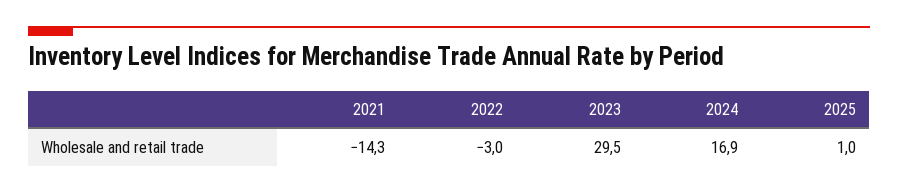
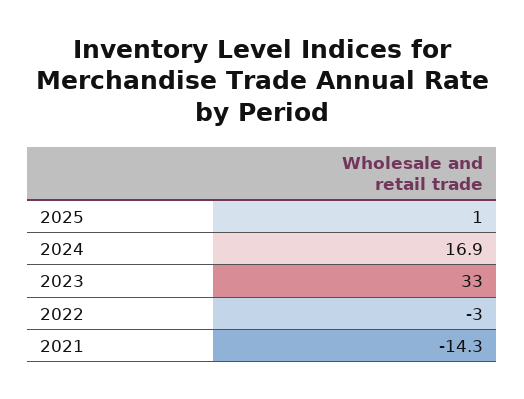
  {
    "2021": -14.3,
    "2022": -3,
-   "2023": 29.5,
+   "2023": 33,
    "2024": 16.9,
    "2025": 1
  }

